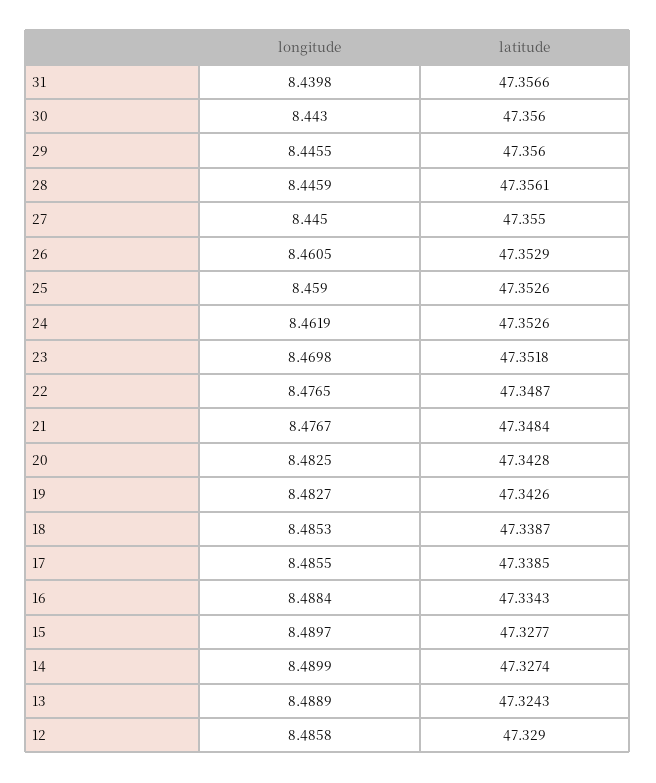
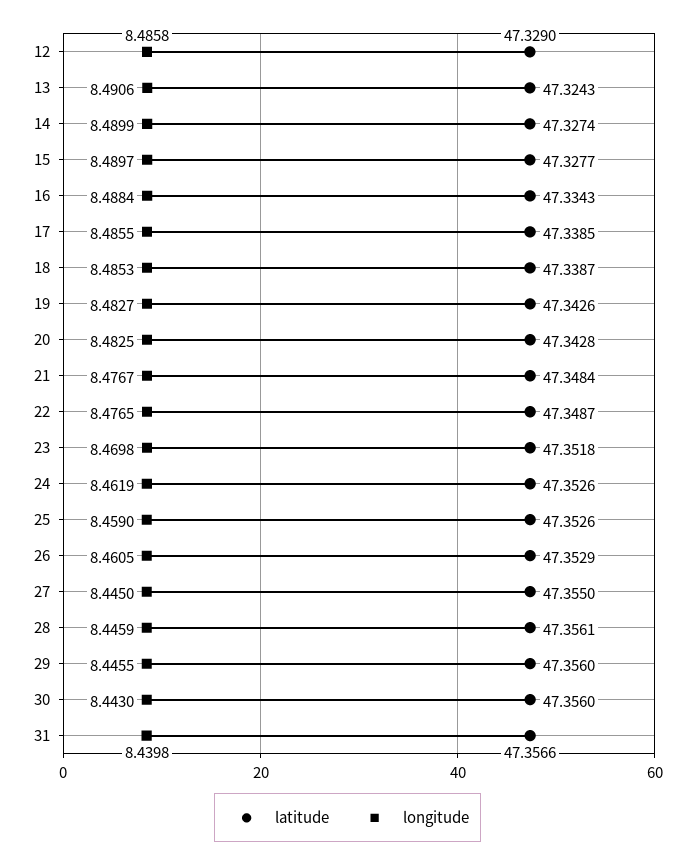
  {
    "longitude": {
      "31": 8.4398,
      "30": 8.443,
      "29": 8.4455,
      "28": 8.4459,
      "27": 8.445,
      "26": 8.4605,
      "25": 8.459,
      "24": 8.4619,
      "23": 8.4698,
      "22": 8.4765,
      "21": 8.4767,
      "20": 8.4825,
      "19": 8.4827,
      "18": 8.4853,
      "17": 8.4855,
      "16": 8.4884,
      "15": 8.4897,
      "14": 8.4899,
-     "13": 8.4889,
+     "13": 8.4906,
      "12": 8.4858
    },
    "latitude": {
      "31": 47.3566,
      "30": 47.356,
      "29": 47.356,
      "28": 47.3561,
      "27": 47.355,
      "26": 47.3529,
      "25": 47.3526,
      "24": 47.3526,
      "23": 47.3518,
      "22": 47.3487,
      "21": 47.3484,
      "20": 47.3428,
      "19": 47.3426,
      "18": 47.3387,
      "17": 47.3385,
      "16": 47.3343,
      "15": 47.3277,
      "14": 47.3274,
      "13": 47.3243,
      "12": 47.329
    }
  }

